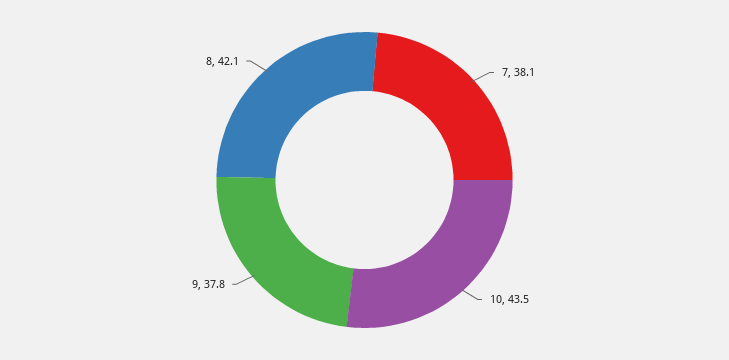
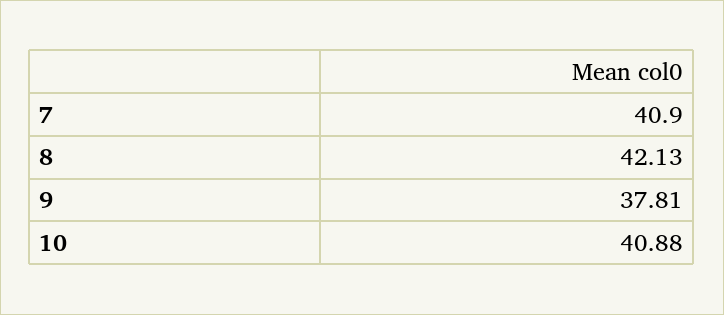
  {
-   "7": 38.1,
+   "7": 40.9,
-   "10": 43.5,
+   "10": 40.88,
    "9": 37.81,
    "8": 42.13
  }

